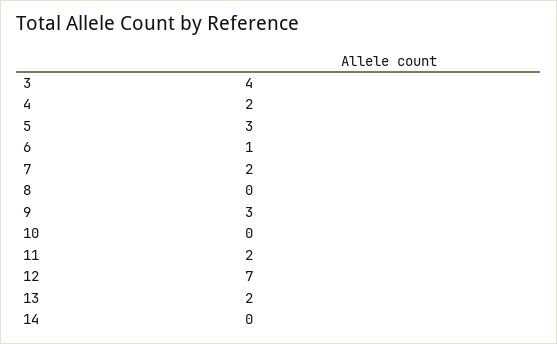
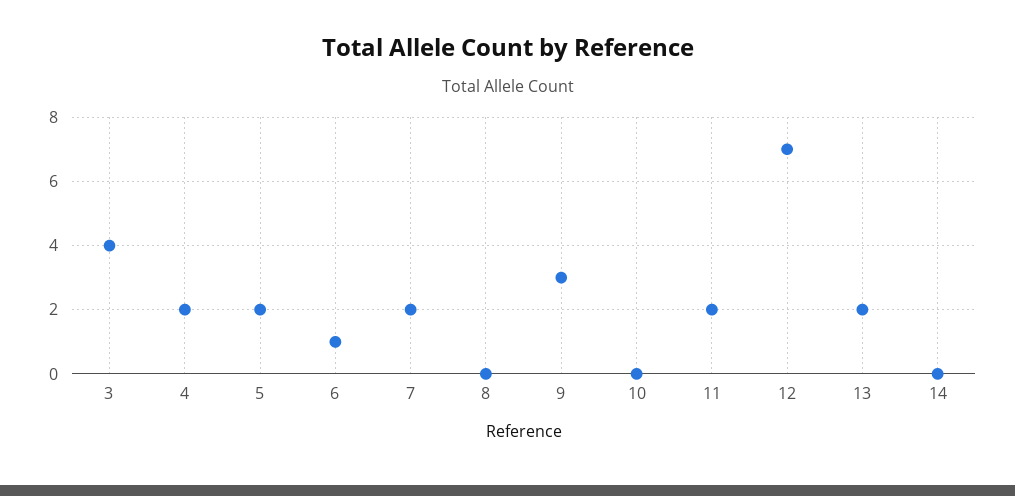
  {
    "3": 4,
    "4": 2,
-   "5": 3,
+   "5": 2,
    "6": 1,
    "7": 2,
    "8": 0,
    "9": 3,
    "10": 0,
    "11": 2,
    "12": 7,
    "13": 2,
    "14": 0
  }

